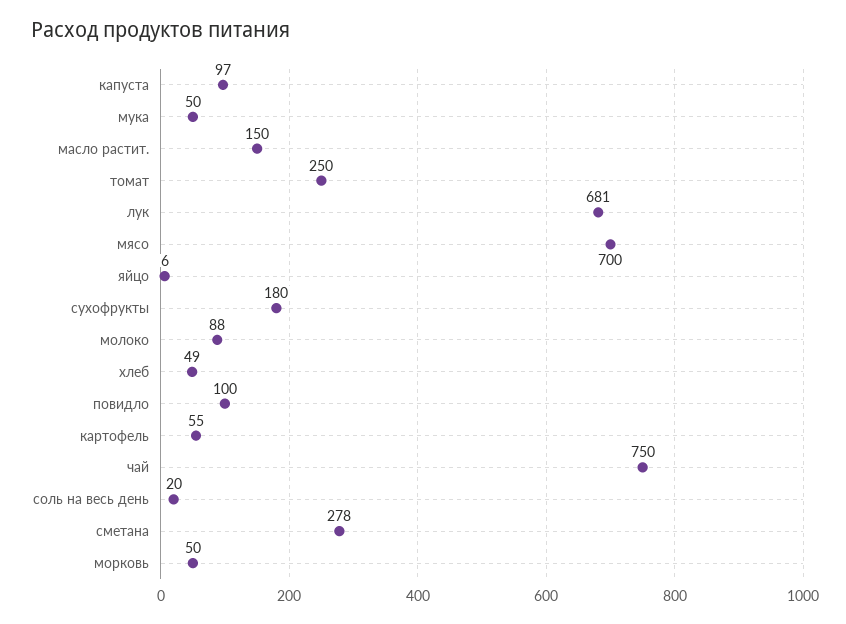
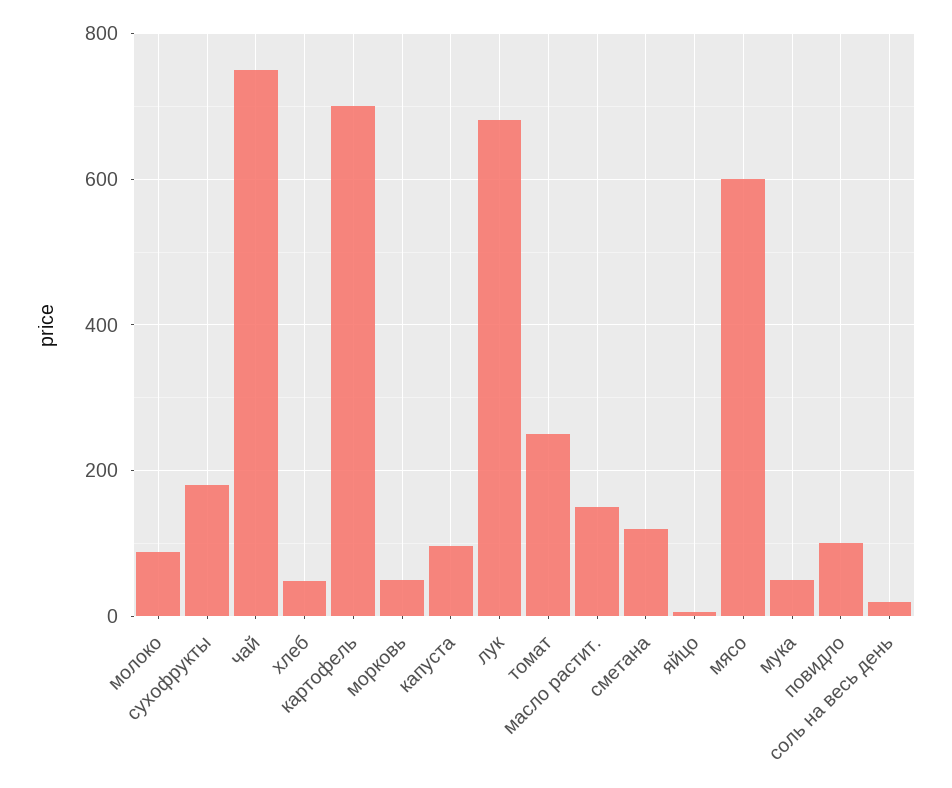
  {
    "капуста": 97,
    "мука": 50,
    "масло растит.": 150,
    "томат": 250,
    "лук": 681,
-   "мясо": 700,
+   "мясо": 600,
    "яйцо": 6,
    "сухофрукты": 180,
    "молоко": 88,
    "хлеб": 49,
    "повидло": 100,
-   "картофель": 55,
+   "картофель": 700,
    "чай": 750,
    "соль на весь день": 20,
-   "сметана": 278,
+   "сметана": 120,
    "морковь": 50
  }

